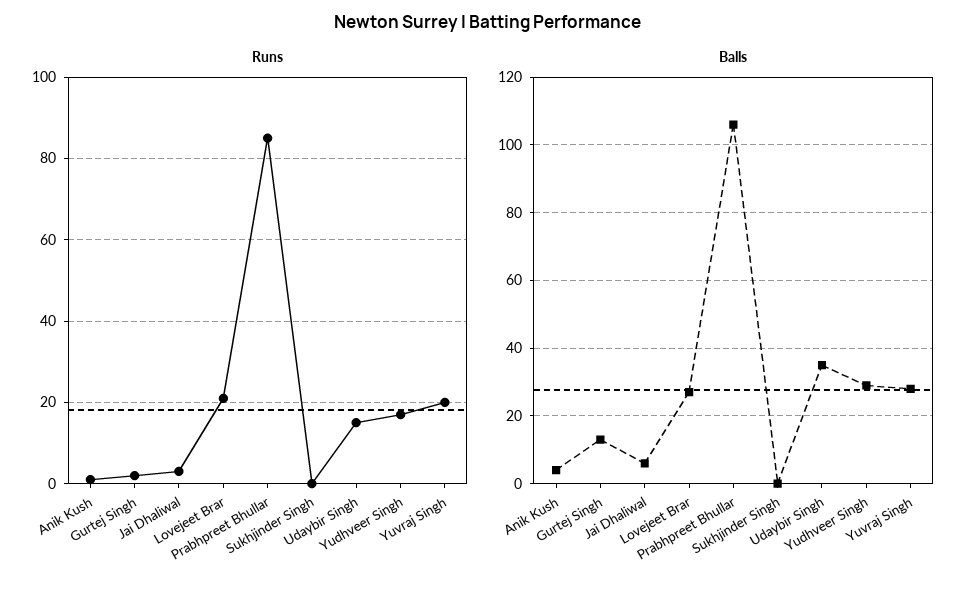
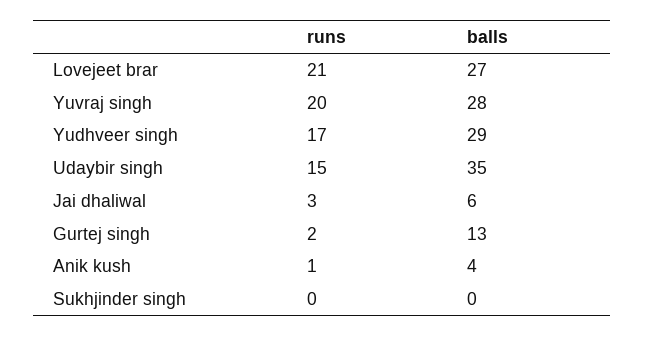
  {
    "Runs": {
      "Anik Kush": 1,
      "Gurtej Singh": 2,
      "Jai Dhaliwal": 3,
      "Lovejeet Brar": 21,
-     "Prabhpreet Bhullar": 85,
      "Sukhjinder Singh": 0,
      "Udaybir Singh": 15,
      "Yudhveer Singh": 17,
      "Yuvraj Singh": 20
    },
    "Balls": {
      "Anik Kush": 4,
      "Gurtej Singh": 13,
      "Jai Dhaliwal": 6,
      "Lovejeet Brar": 27,
-     "Prabhpreet Bhullar": 105,
      "Sukhjinder Singh": 0,
      "Udaybir Singh": 35,
      "Yudhveer Singh": 29,
      "Yuvraj Singh": 28
    }
  }

